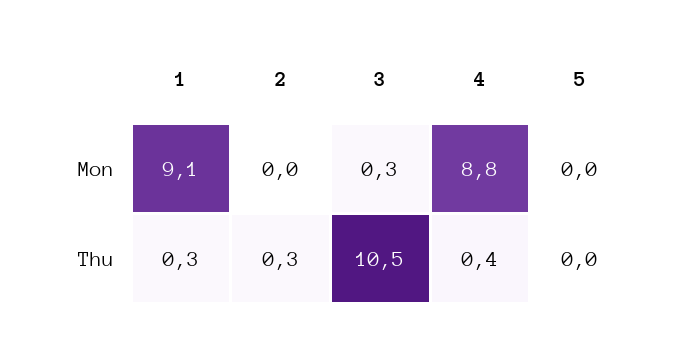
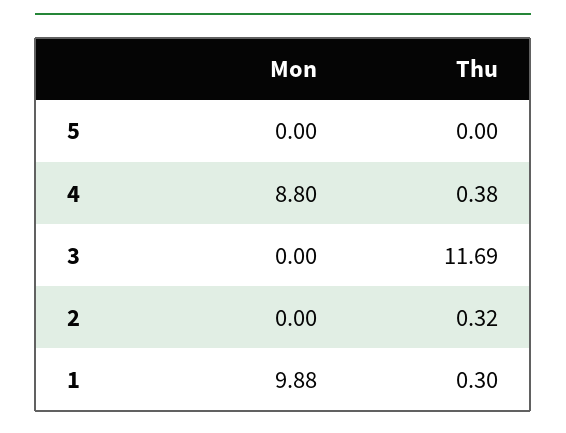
  {
    "1": {
-     "Mon": 9.1,
+     "Mon": 9.88,
      "Thu": 0.3
    },
    "2": {
      "Mon": 0,
      "Thu": 0.32
    },
    "3": {
-     "Mon": 0.3,
+     "Mon": 0,
-     "Thu": 10.5
+     "Thu": 11.69
    },
    "4": {
      "Mon": 8.8,
      "Thu": 0.38
    },
    "5": {
      "Mon": 0,
      "Thu": 0
    }
  }

